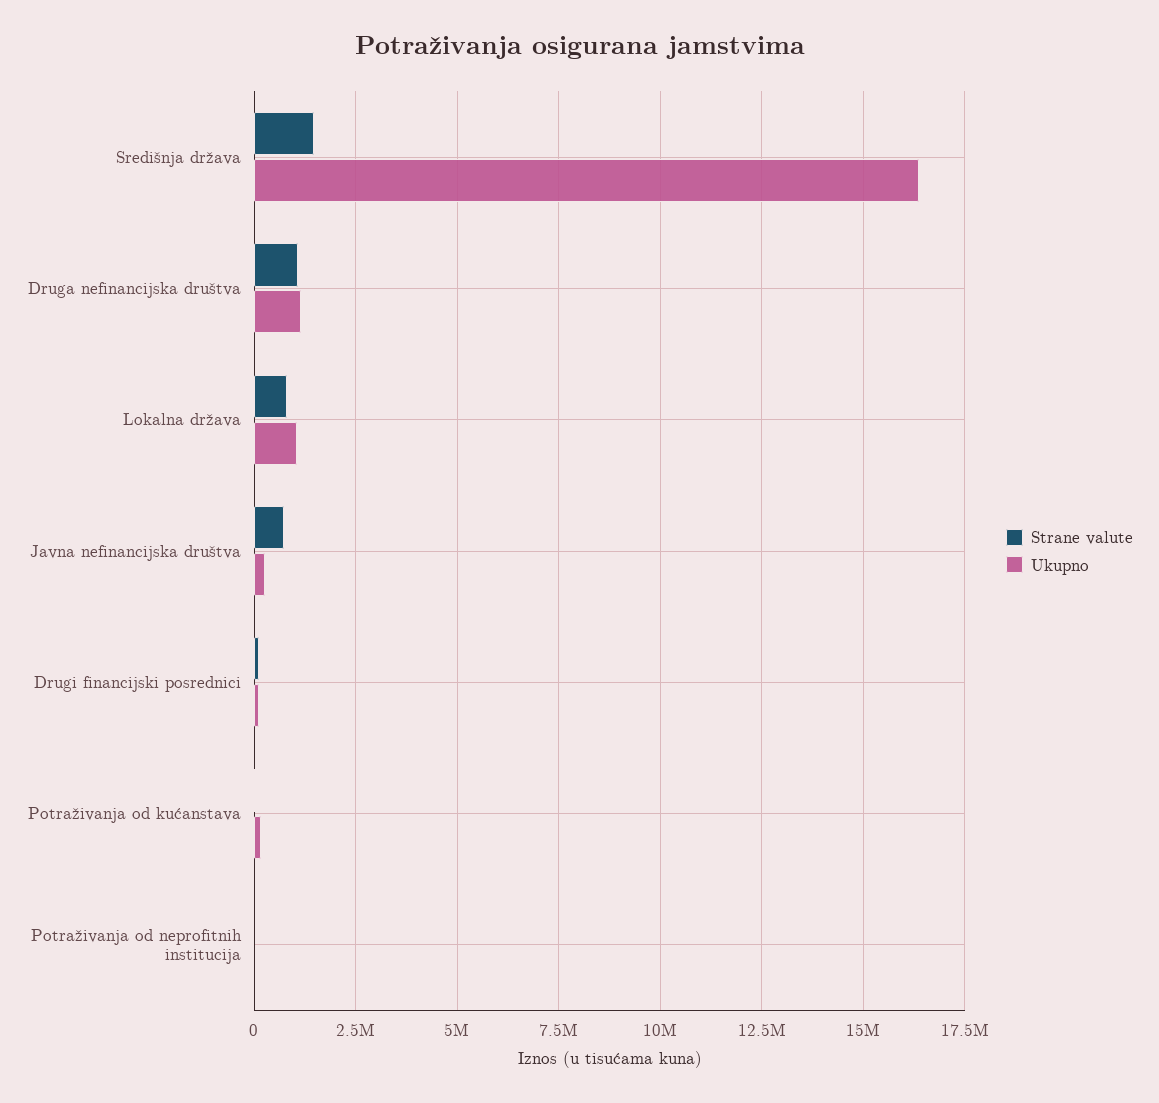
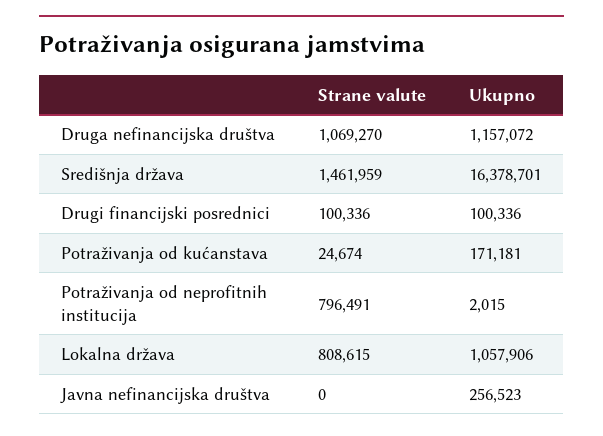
  {
    "Strane valute": {
      "Središnja država": 1461959,
      "Druga nefinancijska društva": 1069270,
      "Lokalna država": 808615,
-     "Javna nefinancijska društva": 750000,
+     "Javna nefinancijska društva": 0,
      "Drugi financijski posrednici": 100336,
      "Potraživanja od kućanstava": 24674,
-     "Potraživanja od neprofitnih institucija": 0
+     "Potraživanja od neprofitnih institucija": 796491
    },
    "Ukupno": {
      "Središnja država": 16378701,
      "Druga nefinancijska društva": 1157072,
      "Lokalna država": 1057906,
      "Javna nefinancijska društva": 256523,
      "Drugi financijski posrednici": 100336,
      "Potraživanja od kućanstava": 171181,
      "Potraživanja od neprofitnih institucija": 2015
    }
  }

